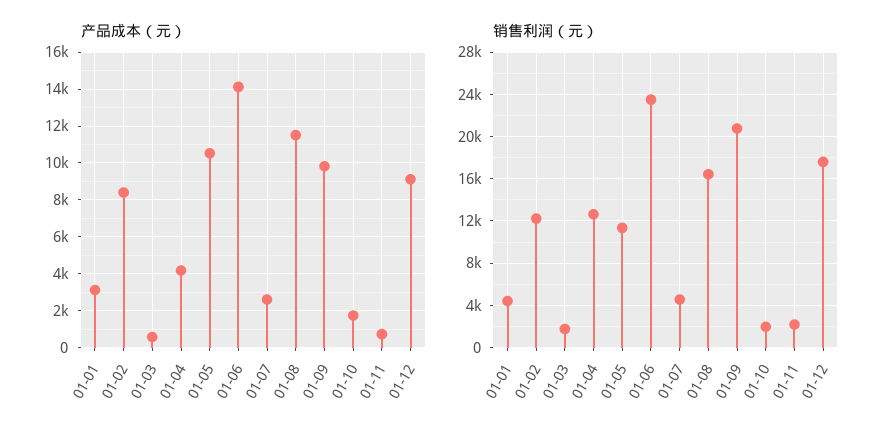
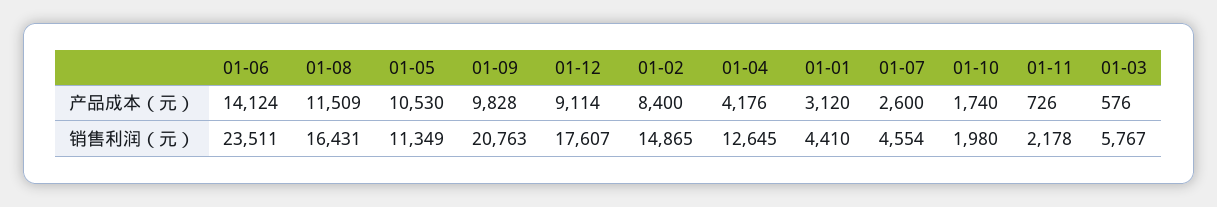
  {
    "产品成本（元）": {
      "01-01": 3120,
      "01-02": 8400,
      "01-03": 576,
      "01-04": 4176,
      "01-05": 10530,
      "01-06": 14124,
      "01-07": 2600,
      "01-08": 11509,
      "01-09": 9828,
      "01-10": 1740,
      "01-11": 726,
      "01-12": 9114
    },
    "销售利润（元）": {
      "01-01": 4410,
-     "01-02": 12000,
+     "01-02": 14865,
-     "01-03": 2000,
+     "01-03": 5767,
      "01-04": 12645,
      "01-05": 11349,
      "01-06": 23511,
      "01-07": 4554,
      "01-08": 16431,
      "01-09": 20763,
      "01-10": 1980,
      "01-11": 2178,
      "01-12": 17607
    }
  }

